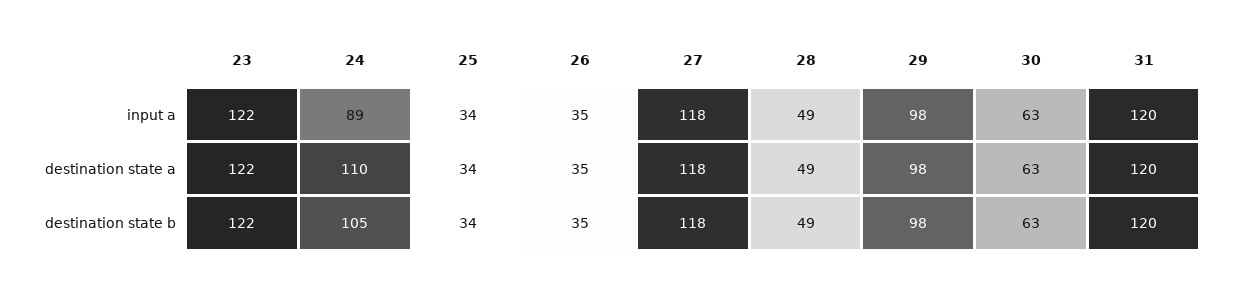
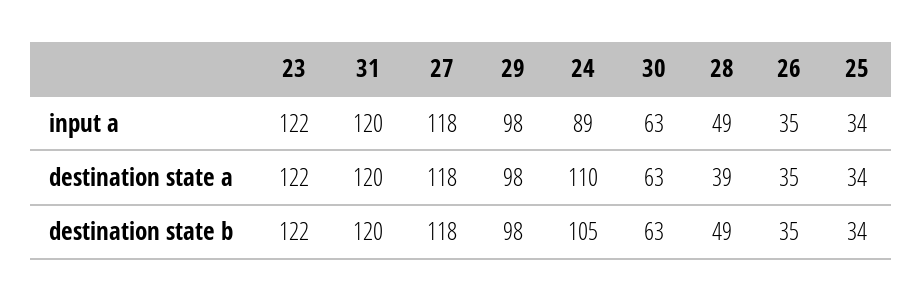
  {
    "23": {
      "input a": 122,
      "destination state a": 122,
      "destination state b": 122
    },
    "24": {
      "input a": 89,
      "destination state a": 110,
      "destination state b": 105
    },
    "25": {
      "input a": 34,
      "destination state a": 34,
      "destination state b": 34
    },
    "26": {
      "input a": 35,
      "destination state a": 35,
      "destination state b": 35
    },
    "27": {
      "input a": 118,
      "destination state a": 118,
      "destination state b": 118
    },
    "28": {
      "input a": 49,
-     "destination state a": 49,
+     "destination state a": 39,
      "destination state b": 49
    },
    "29": {
      "input a": 98,
      "destination state a": 98,
      "destination state b": 98
    },
    "30": {
      "input a": 63,
      "destination state a": 63,
      "destination state b": 63
    },
    "31": {
      "input a": 120,
      "destination state a": 120,
      "destination state b": 120
    }
  }

